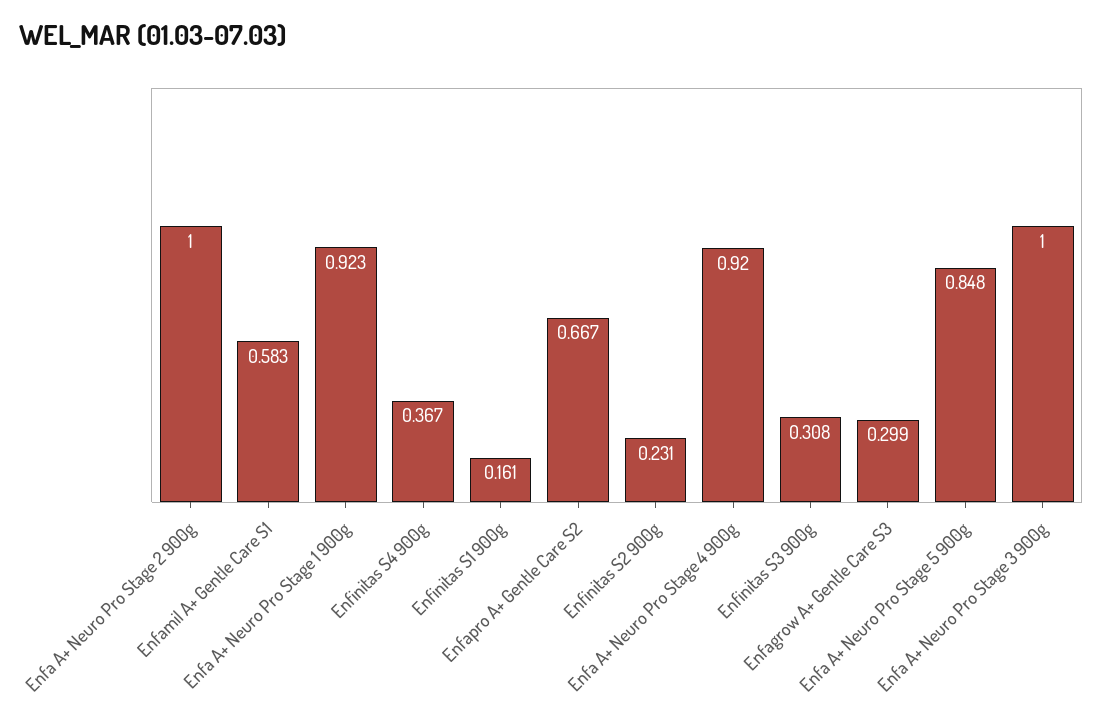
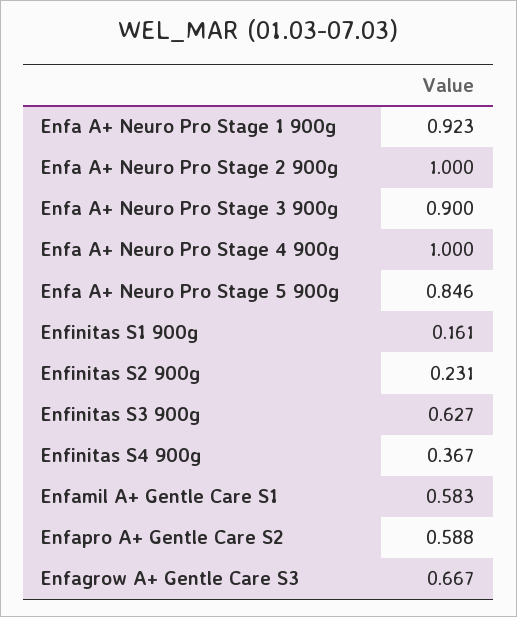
  {
    "Enfa A+ Neuro Pro Stage 2 900g": 1,
    "Enfamil A+ Gentle Care S1": 0.583,
    "Enfa A+ Neuro Pro Stage 1 900g": 0.923,
    "Enfinitas S4 900g": 0.367,
    "Enfinitas S1 900g": 0.161,
-   "Enfapro A+ Gentle Care S2": 0.667,
+   "Enfapro A+ Gentle Care S2": 0.588,
    "Enfinitas S2 900g": 0.231,
-   "Enfa A+ Neuro Pro Stage 4 900g": 0.92,
+   "Enfa A+ Neuro Pro Stage 4 900g": 1,
-   "Enfinitas S3 900g": 0.308,
+   "Enfinitas S3 900g": 0.627,
-   "Enfagrow A+ Gentle Care S3": 0.299,
+   "Enfagrow A+ Gentle Care S3": 0.667,
-   "Enfa A+ Neuro Pro Stage 5 900g": 0.848,
+   "Enfa A+ Neuro Pro Stage 5 900g": 0.846,
-   "Enfa A+ Neuro Pro Stage 3 900g": 1
+   "Enfa A+ Neuro Pro Stage 3 900g": 0.9
  }

